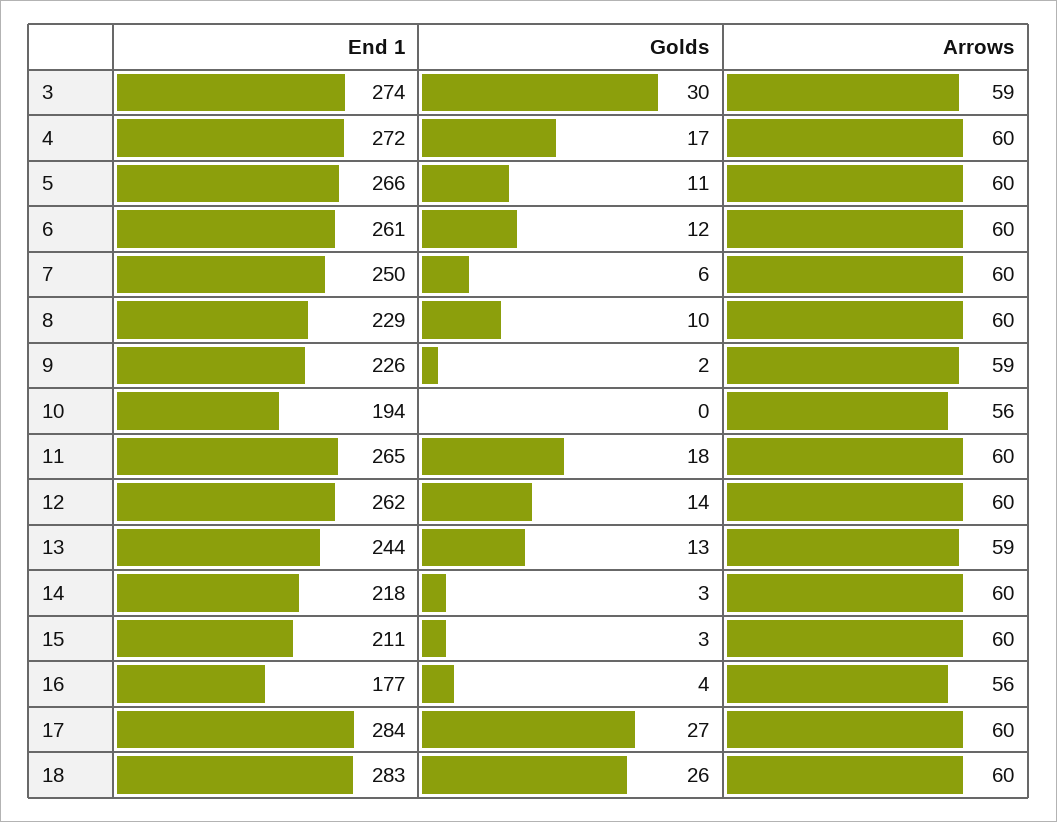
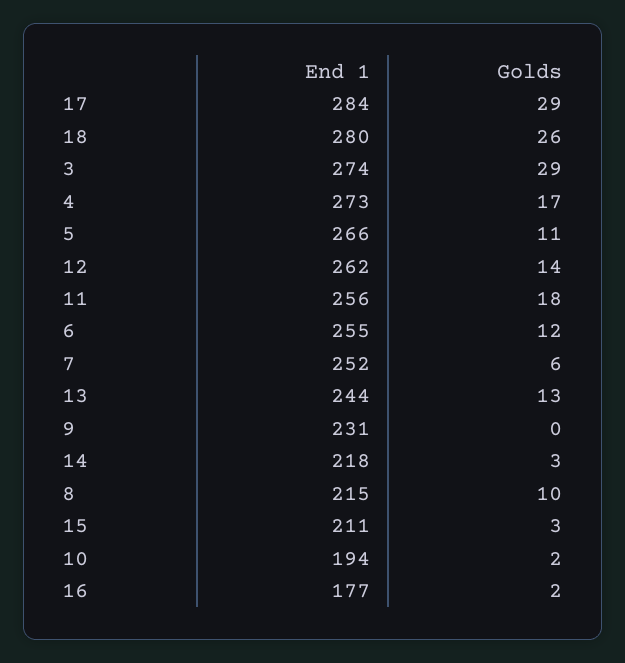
  {
    "End 1": {
      "3": 274,
-     "4": 272,
+     "4": 273,
      "5": 266,
-     "6": 261,
+     "6": 255,
-     "7": 250,
+     "7": 252,
-     "8": 229,
+     "8": 215,
-     "9": 226,
+     "9": 231,
      "10": 194,
-     "11": 265,
+     "11": 256,
      "12": 262,
      "13": 244,
      "14": 218,
      "15": 211,
      "16": 177,
      "17": 284,
-     "18": 283
+     "18": 280
    },
    "Golds": {
-     "3": 30,
+     "3": 29,
      "4": 17,
      "5": 11,
      "6": 12,
      "7": 6,
      "8": 10,
-     "9": 2,
+     "9": 0,
-     "10": 0,
+     "10": 2,
      "11": 18,
      "12": 14,
      "13": 13,
      "14": 3,
      "15": 3,
-     "16": 4,
+     "16": 2,
-     "17": 27,
+     "17": 29,
      "18": 26
-   },
+   }
-   "Arrows": {
-     "3": 59,
-     "4": 60,
-     "5": 60,
-     "6": 60,
-     "7": 60,
-     "8": 60,
-     "9": 59,
-     "10": 56,
-     "11": 60,
-     "12": 60,
-     "13": 59,
-     "14": 60,
-     "15": 60,
-     "16": 56,
-     "17": 60,
-     "18": 60
-   }
  }

